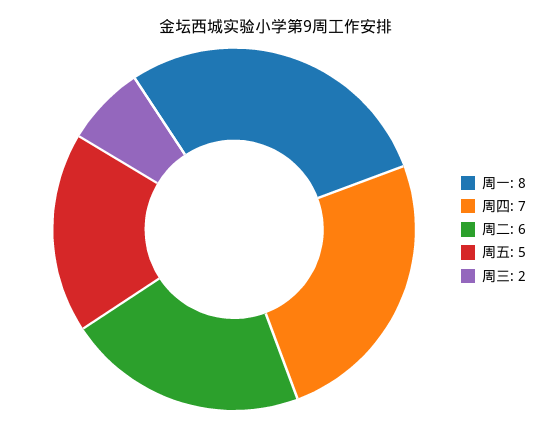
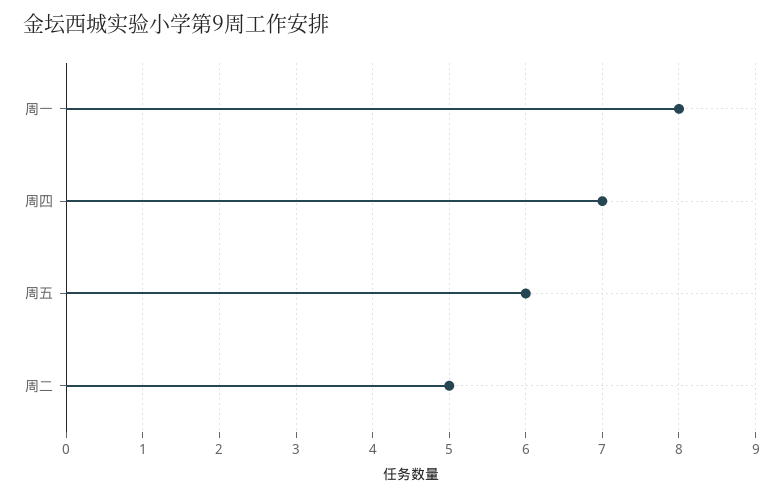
  {
    "周一": 8,
    "周四": 7,
-   "周二": 6,
+   "周二": 5,
-   "周五": 5,
+   "周五": 6
-   "周三": 2
  }

